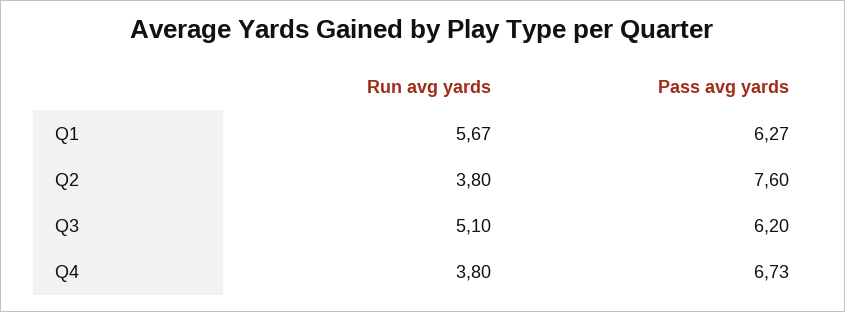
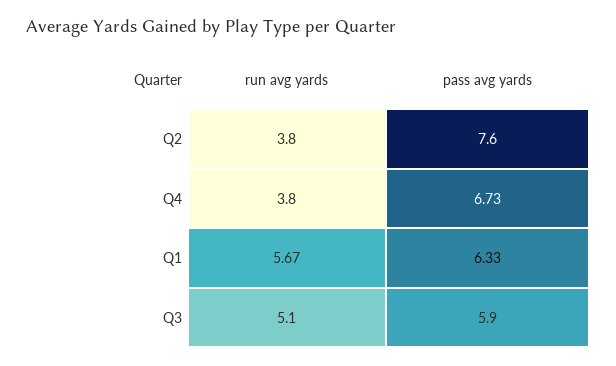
  {
    "Run avg yards": {
      "Q1": 5.67,
      "Q2": 3.8,
      "Q3": 5.1,
      "Q4": 3.8
    },
    "Pass avg yards": {
-     "Q1": 6.27,
+     "Q1": 6.33,
      "Q2": 7.6,
-     "Q3": 6.2,
+     "Q3": 5.9,
      "Q4": 6.73
    }
  }

